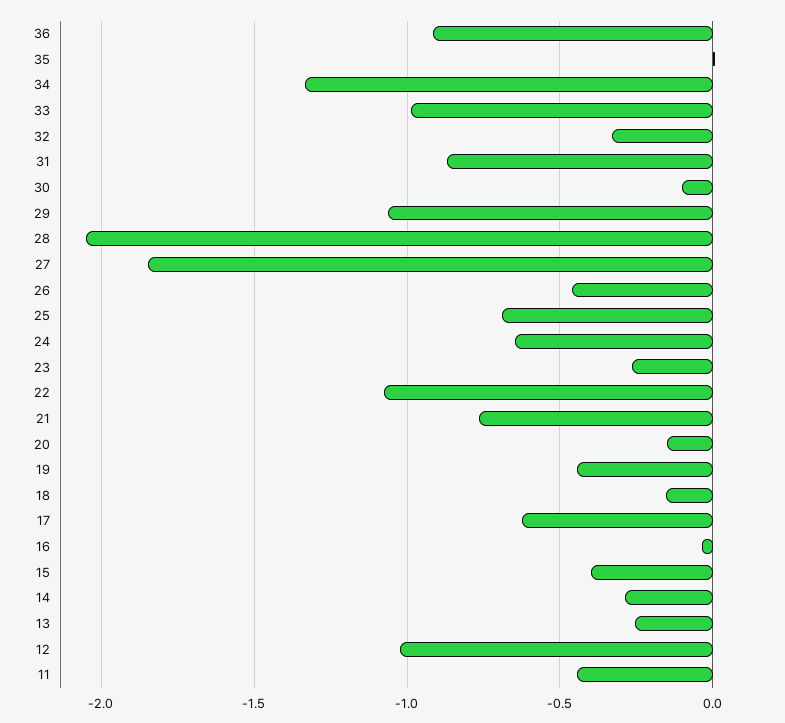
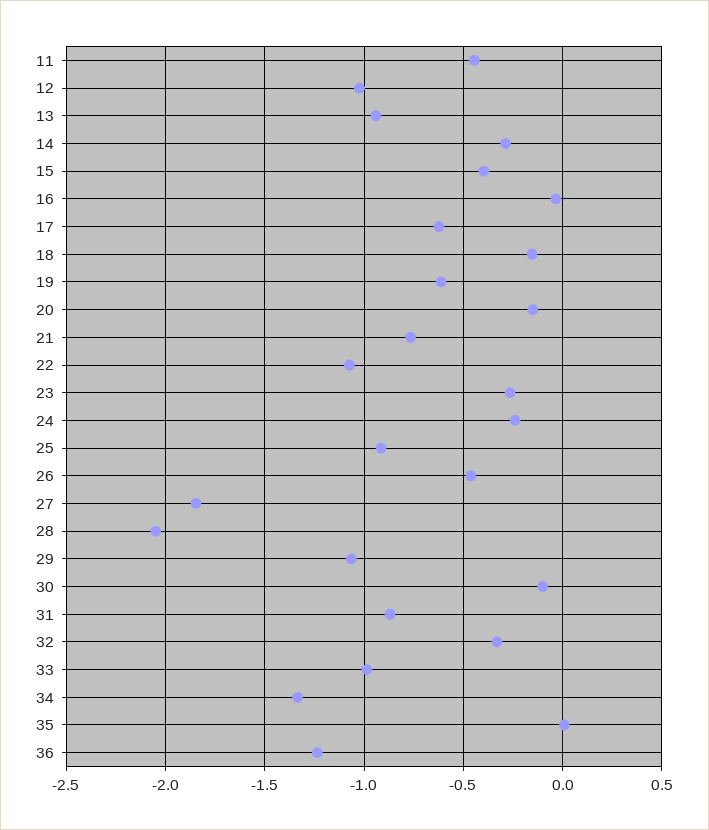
  {
-   "36": -0.9,
+   "36": -1.25,
    "35": 0,
    "34": -1.35,
    "33": -1,
    "32": -0.35,
    "31": -0.85,
    "30": -0.1,
    "29": -1.05,
    "28": -2.05,
    "27": -1.85,
    "26": -0.45,
-   "25": -0.7,
+   "25": -0.9,
-   "24": -0.65,
+   "24": -0.25,
    "23": -0.25,
    "22": -1.05,
    "21": -0.75,
    "20": -0.15,
-   "19": -0.45,
+   "19": -0.6,
    "18": -0.15,
    "17": -0.6,
    "16": -0.05,
    "15": -0.4,
    "14": -0.3,
-   "13": -0.25,
+   "13": -0.95,
    "12": -1,
    "11": -0.45
  }

